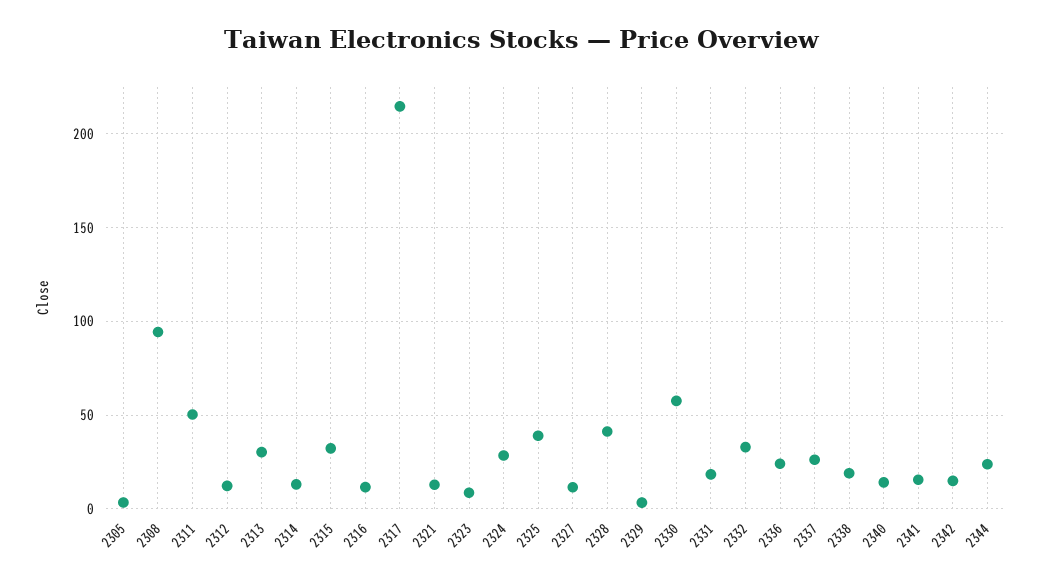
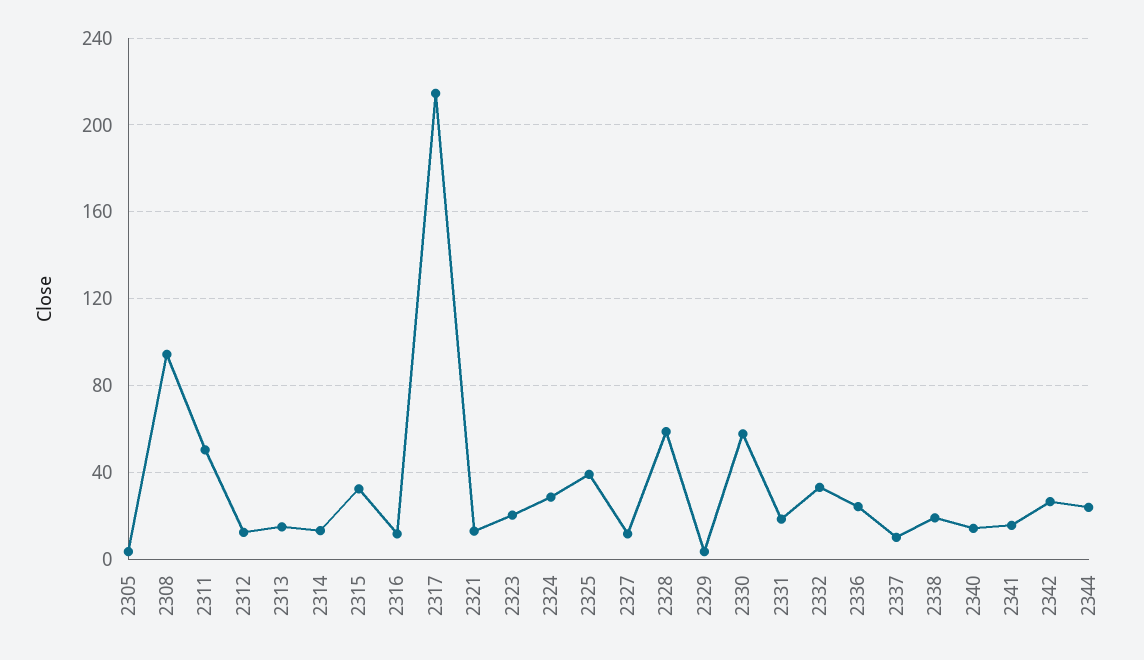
  {
    "2305": 5,
    "2308": 95,
    "2311": 50,
    "2312": 10,
-   "2313": 30,
+   "2313": 15,
    "2314": 15,
    "2315": 30,
    "2316": 10,
    "2317": 215,
    "2321": 15,
-   "2323": 10,
+   "2323": 20,
    "2324": 30,
    "2325": 40,
    "2327": 10,
-   "2328": 40,
+   "2328": 60,
    "2329": 5,
    "2330": 60,
    "2331": 20,
    "2332": 35,
    "2336": 25,
-   "2337": 25,
+   "2337": 10,
    "2338": 20,
    "2340": 15,
    "2341": 15,
-   "2342": 15,
+   "2342": 25,
    "2344": 25
  }

